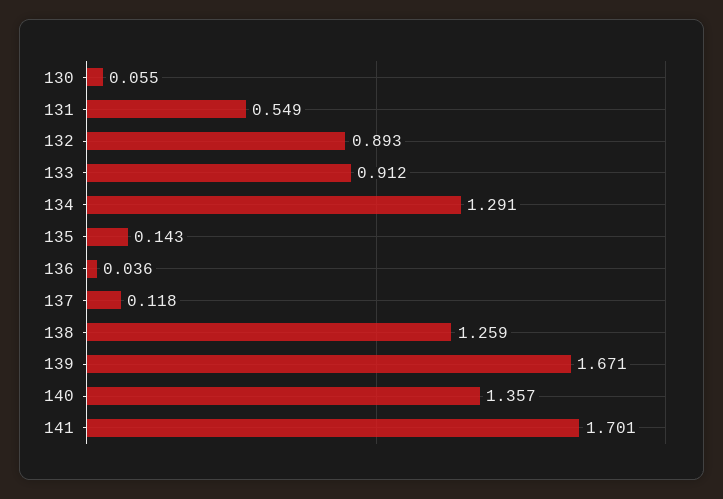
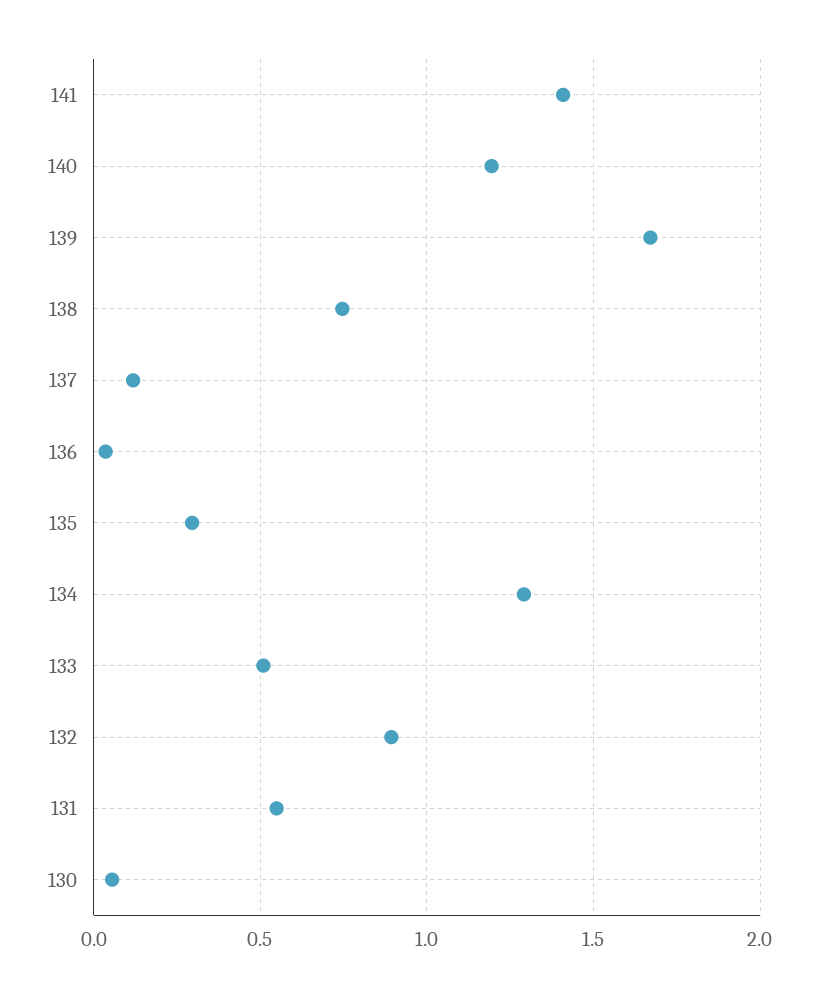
  {
    "130": 0.055,
    "131": 0.549,
    "132": 0.893,
-   "133": 0.912,
+   "133": 0.5,
    "134": 1.291,
-   "135": 0.143,
+   "135": 0.3,
    "136": 0.036,
    "137": 0.118,
-   "138": 1.259,
+   "138": 0.75,
    "139": 1.671,
-   "140": 1.357,
+   "140": 1.2,
-   "141": 1.701
+   "141": 1.4
  }

